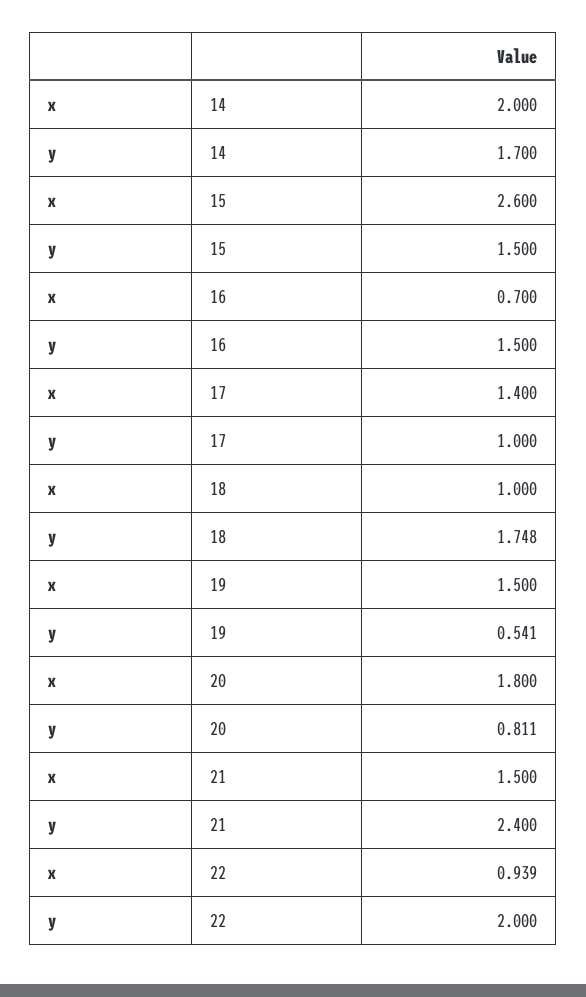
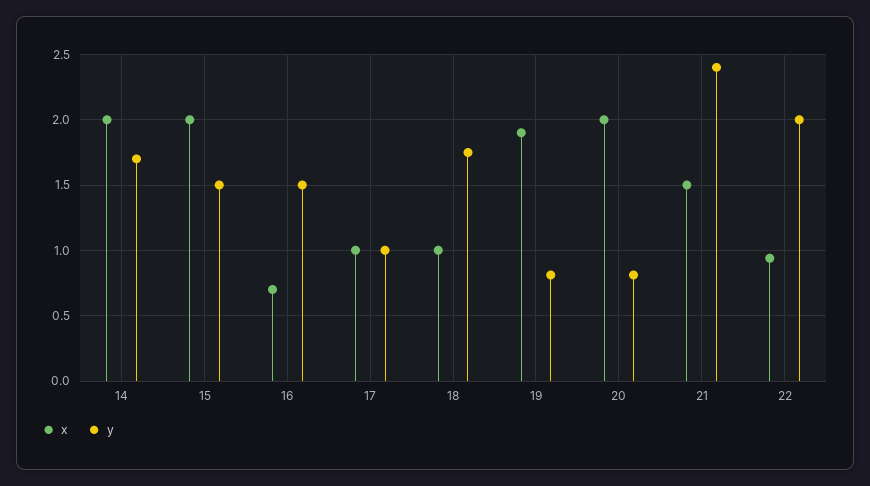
  {
    "x": {
      "14": 2,
-     "15": 2.6,
+     "15": 2,
      "16": 0.7,
-     "17": 1.4,
+     "17": 1,
      "18": 1,
-     "19": 1.5,
+     "19": 1.9,
-     "20": 1.8,
+     "20": 2,
      "21": 1.5,
      "22": 0.939
    },
    "y": {
      "14": 1.7,
      "15": 1.5,
      "16": 1.5,
      "17": 1,
      "18": 1.748,
-     "19": 0.541,
+     "19": 0.8,
      "20": 0.811,
      "21": 2.4,
      "22": 2
    }
  }

